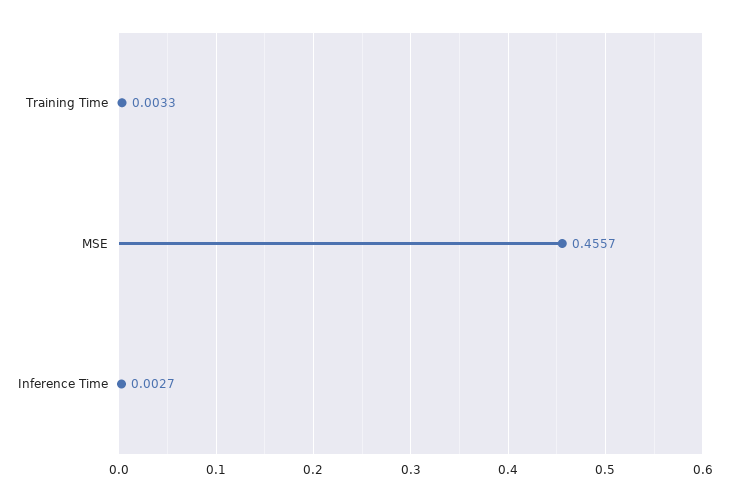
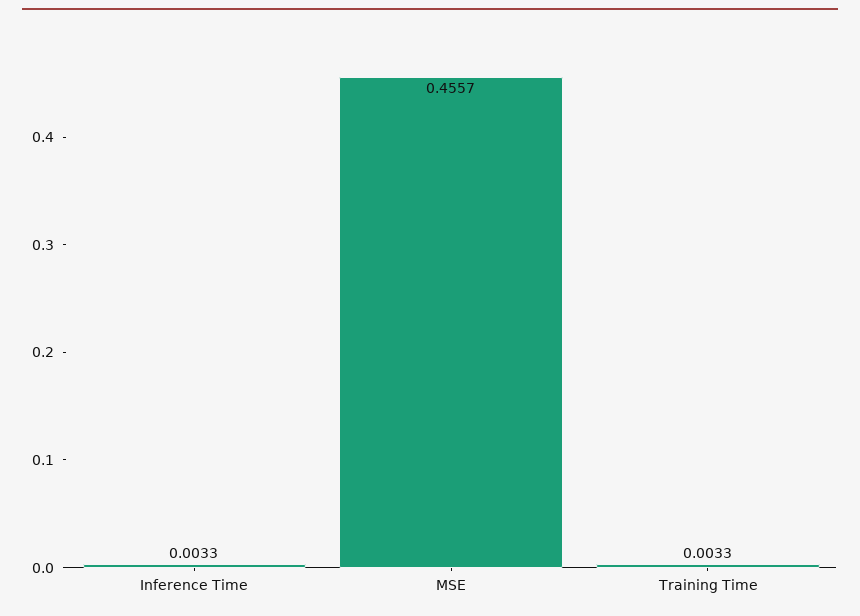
  {
    "Training Time": 0.0033,
    "MSE": 0.4557,
-   "Inference Time": 0.0027
+   "Inference Time": 0.0033
  }

